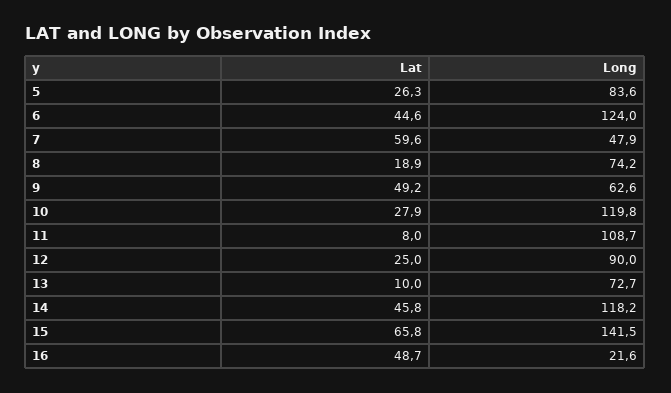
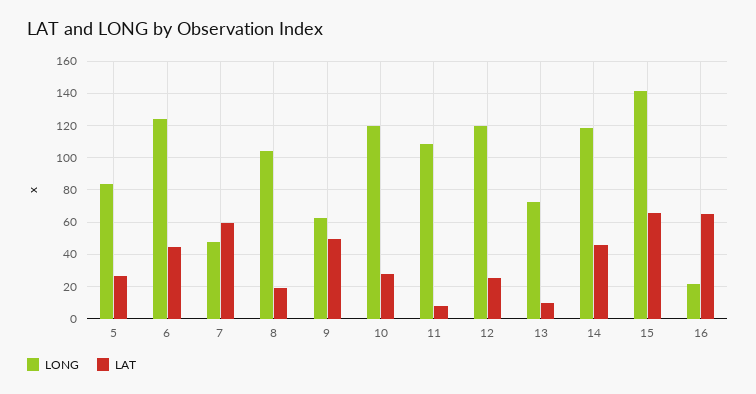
  {
    "Lat": {
      "5": 26.3,
      "6": 44.6,
      "7": 59.6,
      "8": 18.9,
      "9": 49.2,
      "10": 27.9,
      "11": 8,
      "12": 25,
      "13": 10,
      "14": 45.8,
      "15": 65.8,
-     "16": 48.7
+     "16": 65
    },
    "Long": {
      "5": 83.6,
      "6": 124,
      "7": 47.9,
-     "8": 74.2,
+     "8": 105,
      "9": 62.6,
      "10": 119.8,
      "11": 108.7,
-     "12": 90,
+     "12": 120,
      "13": 72.7,
      "14": 118.2,
      "15": 141.5,
      "16": 21.6
    }
  }

